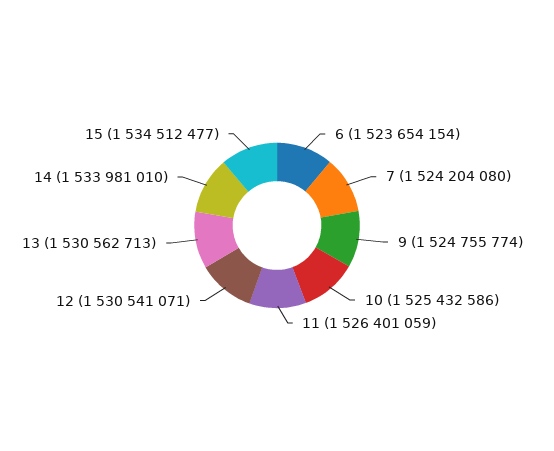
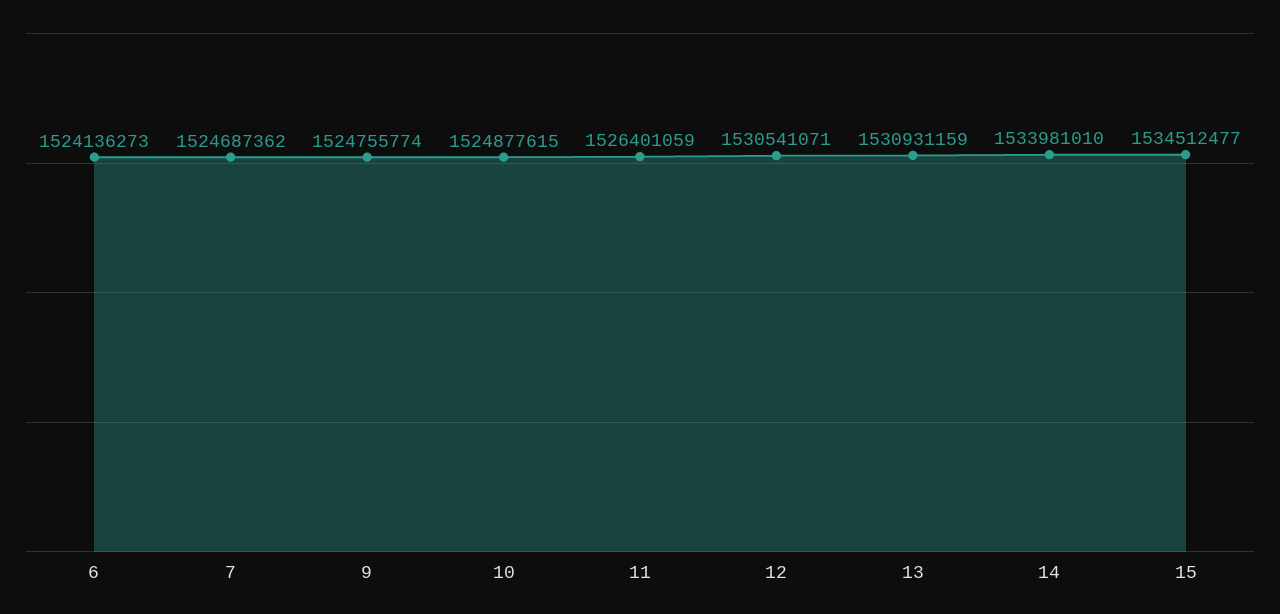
  {
-   "6": 1523654154,
+   "6": 1524136273,
-   "7": 1524204080,
+   "7": 1524687362,
    "9": 1524755774,
-   "10": 1525432586,
+   "10": 1524877615,
    "11": 1526401059,
    "12": 1530541071,
-   "13": 1530562713,
+   "13": 1530931159,
    "14": 1533981010,
    "15": 1534512477
  }

